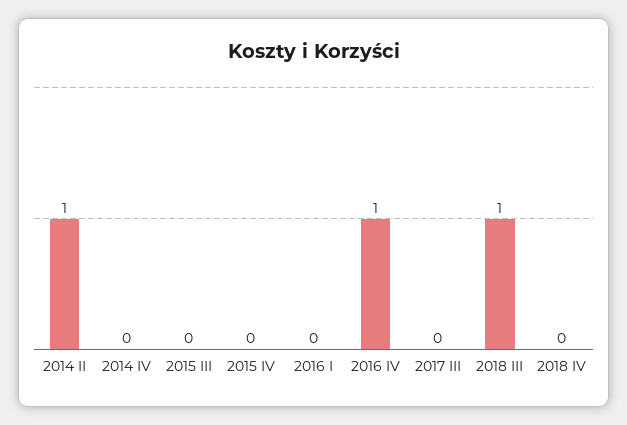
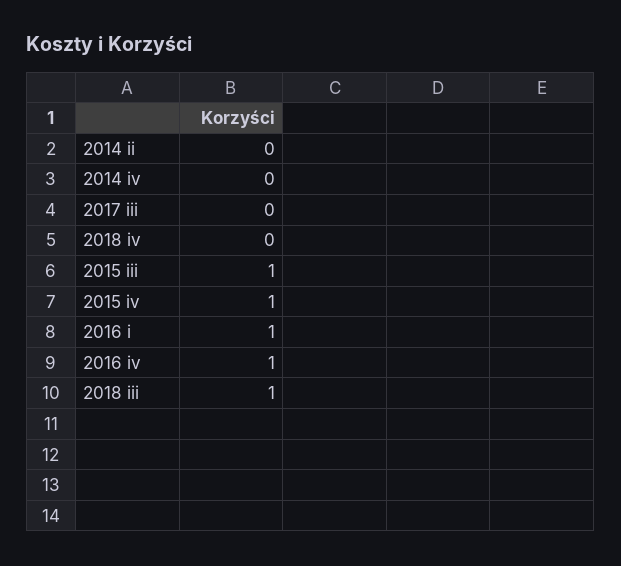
  {
-   "2014 II": 1,
+   "2014 II": 0,
    "2014 IV": 0,
-   "2015 III": 0,
+   "2015 III": 1,
-   "2015 IV": 0,
+   "2015 IV": 1,
-   "2016 I": 0,
+   "2016 I": 1,
    "2016 IV": 1,
    "2017 III": 0,
    "2018 III": 1,
    "2018 IV": 0
  }

